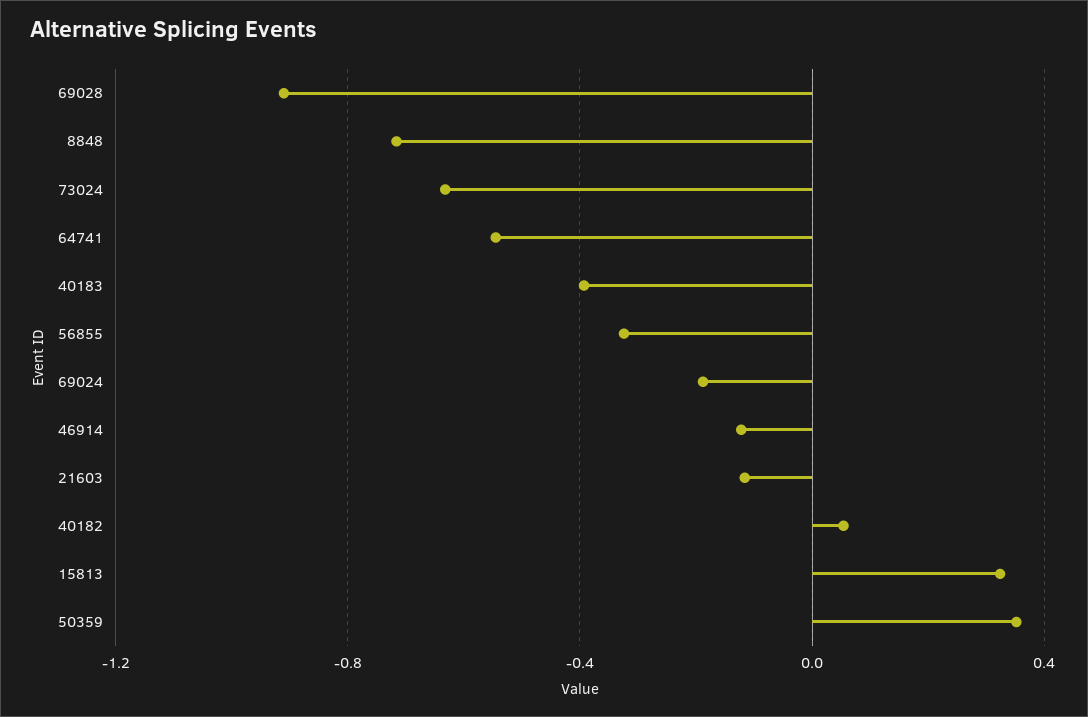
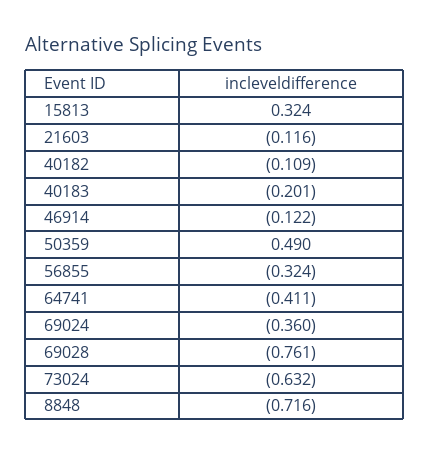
  {
-   "69028": -0.9,
+   "69028": -0.761,
    "8848": -0.716,
    "73024": -0.632,
-   "64741": -0.55,
+   "64741": -0.411,
-   "40183": -0.4,
+   "40183": -0.201,
    "56855": -0.324,
-   "69024": -0.2,
+   "69024": -0.36,
    "46914": -0.122,
    "21603": -0.116,
-   "40182": 0.05,
+   "40182": -0.109,
    "15813": 0.324,
-   "50359": 0.35
+   "50359": 0.49
  }

